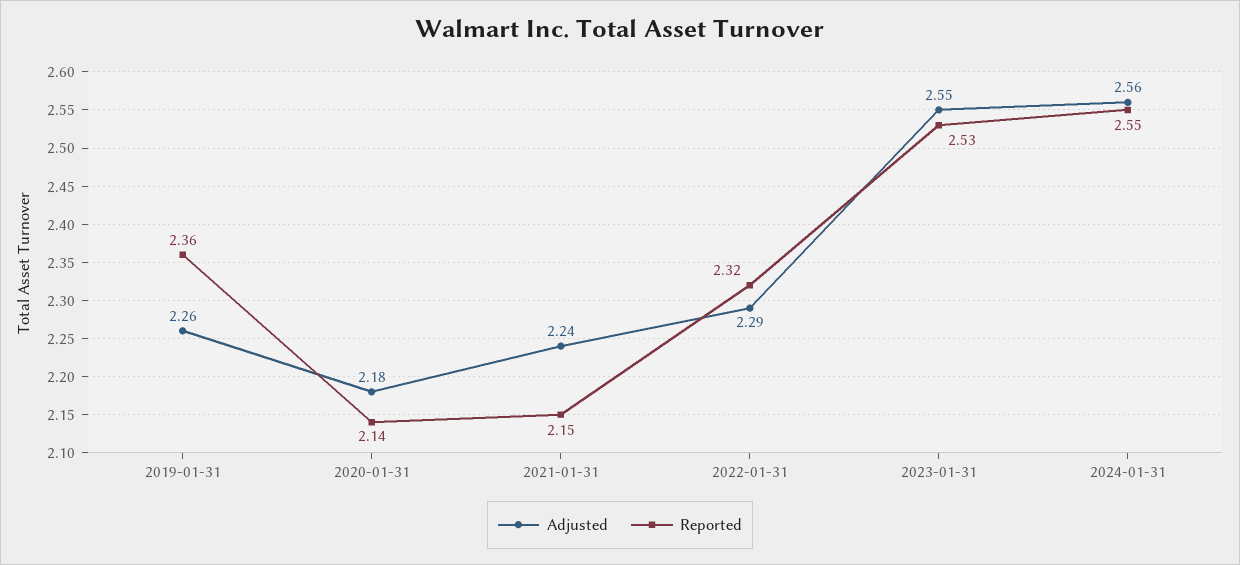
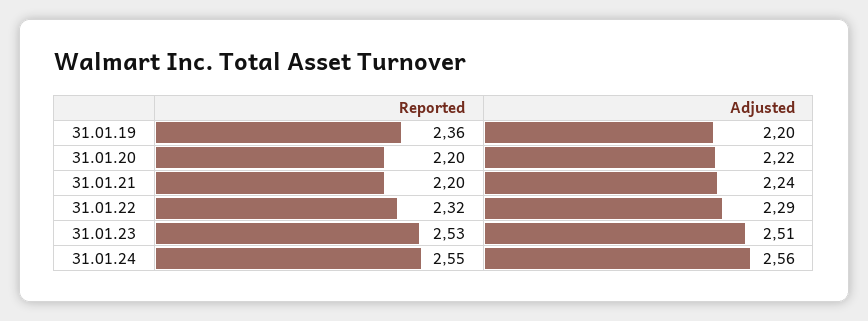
  {
    "Adjusted": {
-     "2019-01-31": 2.26,
+     "2019-01-31": 2.2,
-     "2020-01-31": 2.18,
+     "2020-01-31": 2.22,
      "2021-01-31": 2.24,
      "2022-01-31": 2.29,
-     "2023-01-31": 2.55,
+     "2023-01-31": 2.51,
      "2024-01-31": 2.56
    },
    "Reported": {
      "2019-01-31": 2.36,
-     "2020-01-31": 2.14,
+     "2020-01-31": 2.2,
-     "2021-01-31": 2.15,
+     "2021-01-31": 2.2,
      "2022-01-31": 2.32,
      "2023-01-31": 2.53,
      "2024-01-31": 2.55
    }
  }

